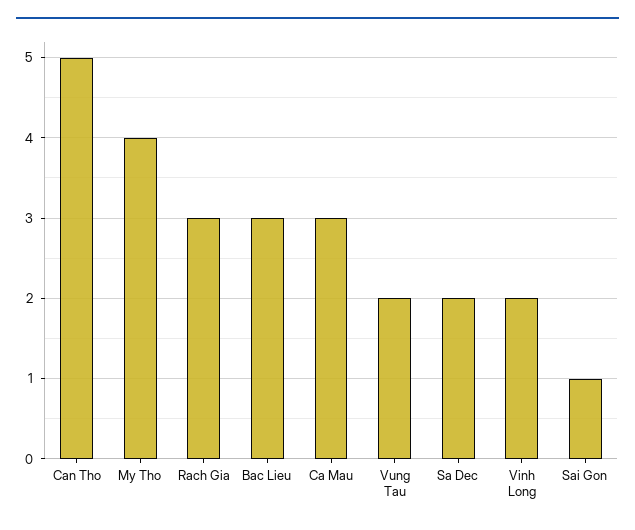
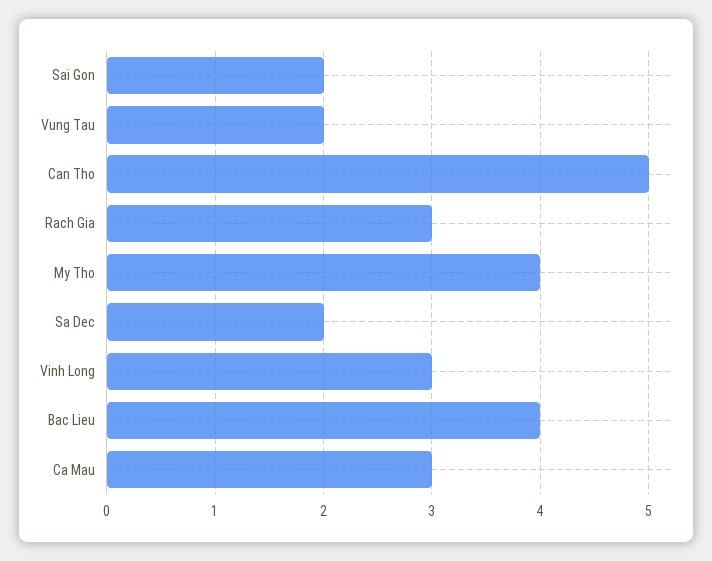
  {
    "Can Tho": 5,
    "My Tho": 4,
    "Rach Gia": 3,
-   "Bac Lieu": 3,
+   "Bac Lieu": 4,
    "Ca Mau": 3,
    "Vung Tau": 2,
    "Sa Dec": 2,
-   "Vinh Long": 2,
+   "Vinh Long": 3,
-   "Sai Gon": 1
+   "Sai Gon": 2
  }

